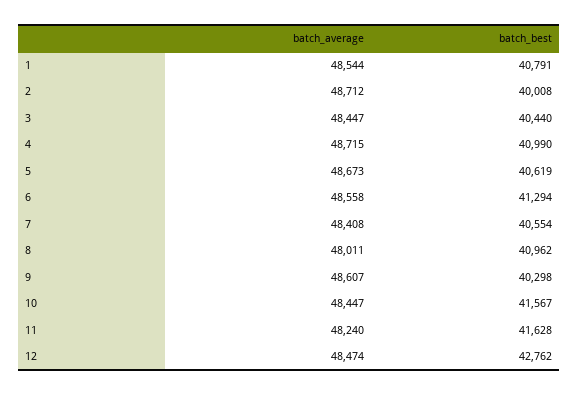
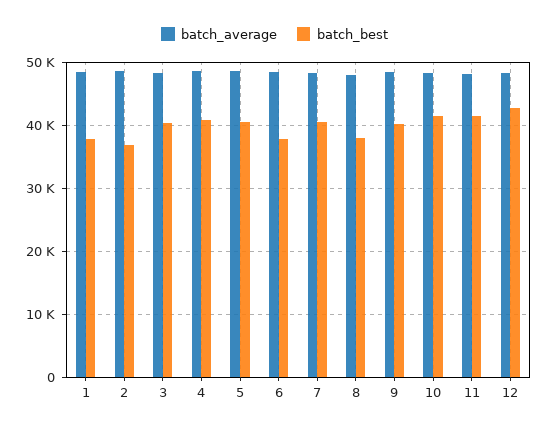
  {
    "batch_average": {
      "1": 48544,
      "2": 48712,
      "3": 48447,
      "4": 48715,
      "5": 48673,
      "6": 48558,
      "7": 48408,
      "8": 48011,
      "9": 48607,
      "10": 48447,
      "11": 48240,
      "12": 48474
    },
    "batch_best": {
-     "1": 40791,
+     "1": 38000,
-     "2": 40008,
+     "2": 37000,
      "3": 40440,
      "4": 40990,
      "5": 40619,
-     "6": 41294,
+     "6": 38000,
      "7": 40554,
-     "8": 40962,
+     "8": 38000,
      "9": 40298,
      "10": 41567,
      "11": 41628,
      "12": 42762
    }
  }

